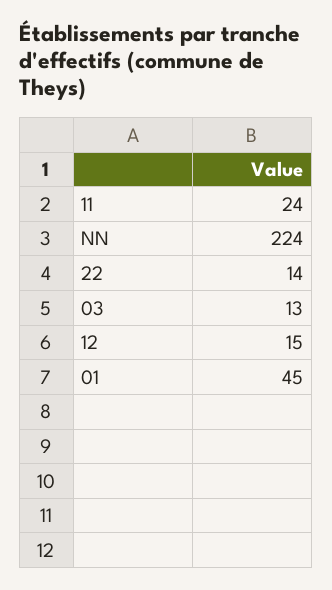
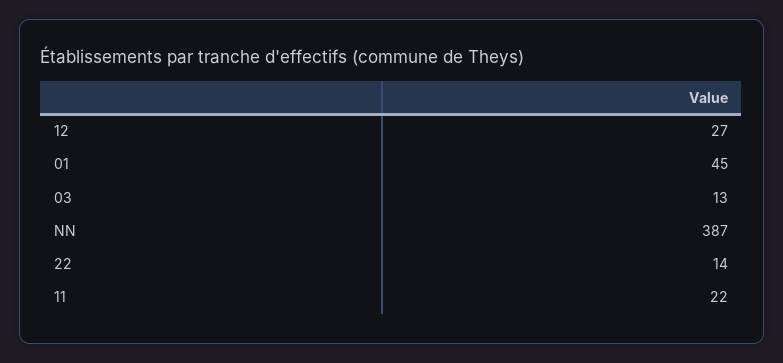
  {
-   "11": 24,
+   "11": 22,
-   "NN": 224,
+   "NN": 387,
    "22": 14,
    "03": 13,
-   "12": 15,
+   "12": 27,
    "01": 45
  }

